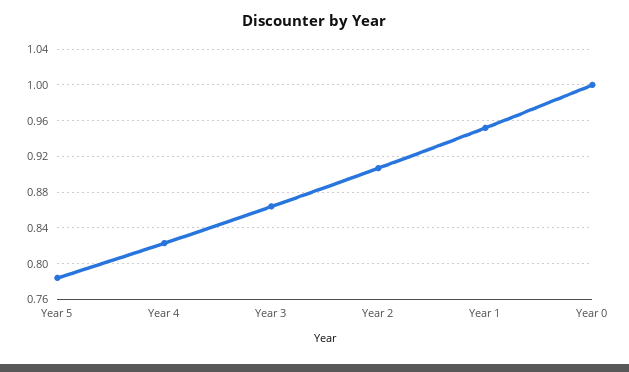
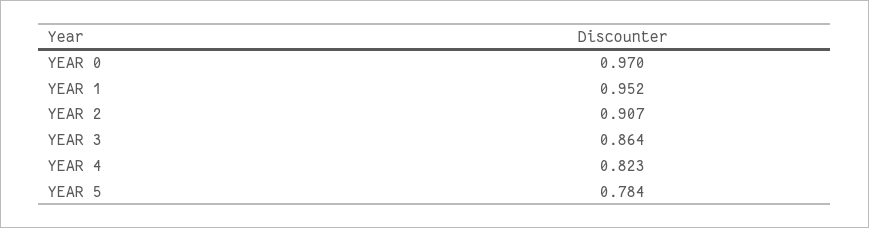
  {
    "Year 5": 0.784,
    "Year 4": 0.823,
    "Year 3": 0.864,
    "Year 2": 0.907,
    "Year 1": 0.952,
-   "Year 0": 1
+   "Year 0": 0.97
  }

